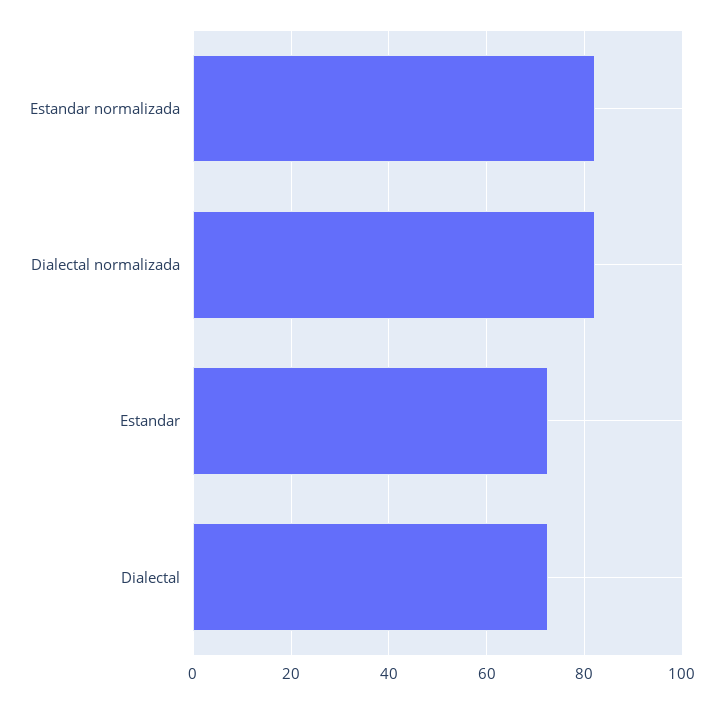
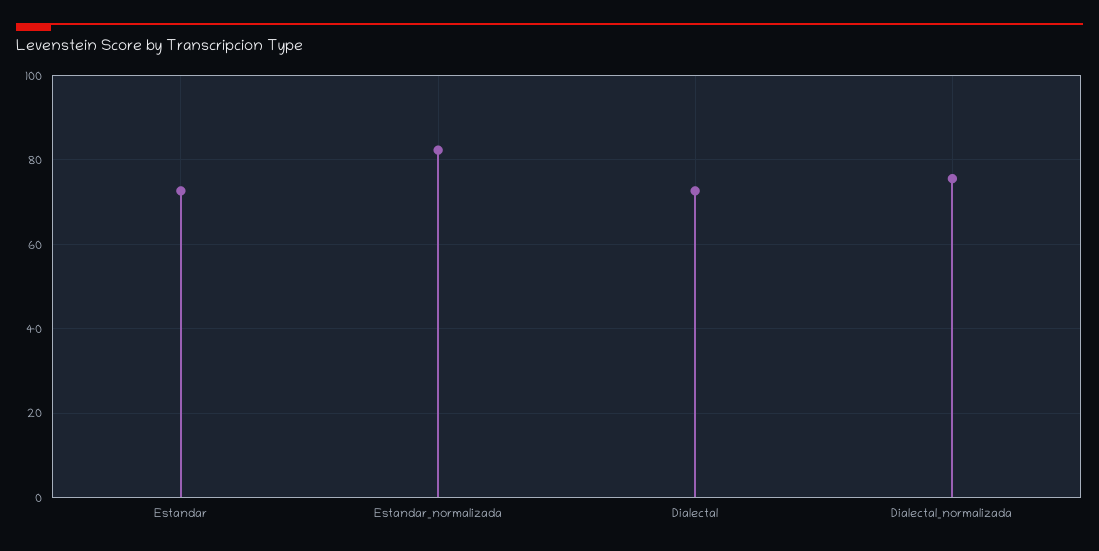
  {
    "Estandar normalizada": 82,
-   "Dialectal normalizada": 82,
+   "Dialectal normalizada": 76,
    "Estandar": 72,
    "Dialectal": 72
  }

